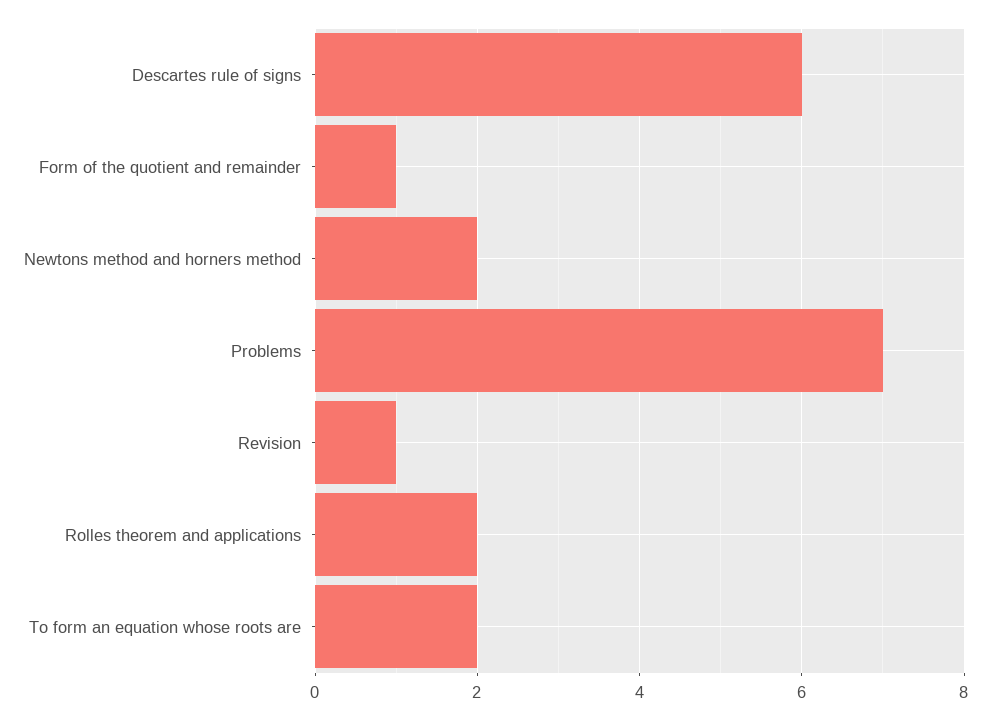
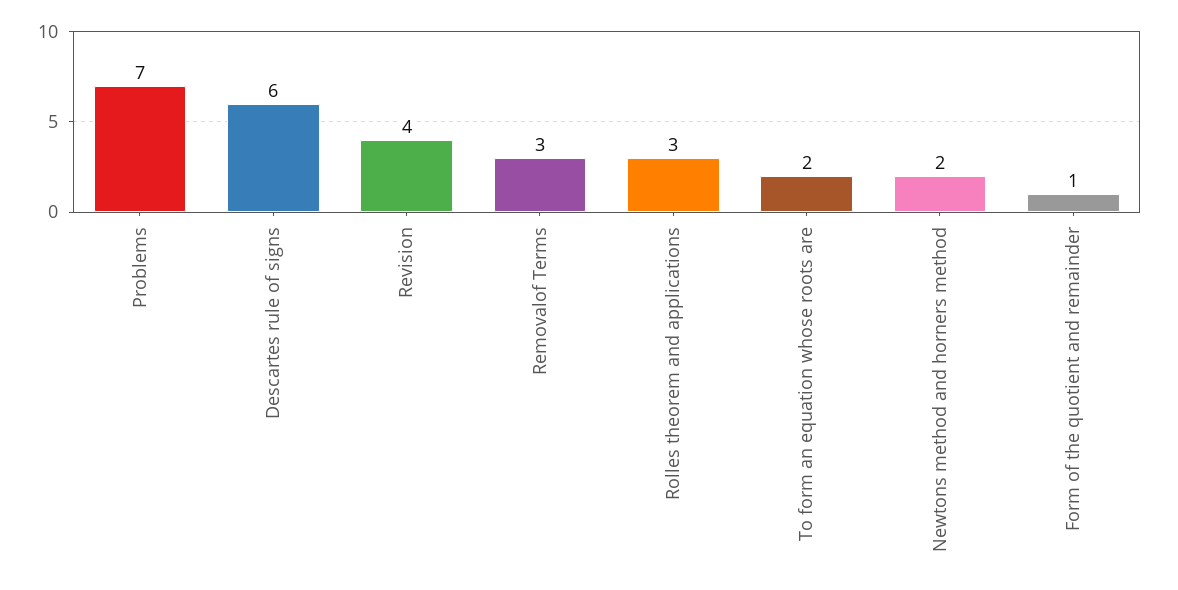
  {
    "Descartes rule of signs": 6,
    "Form of the quotient and remainder": 1,
    "Newtons method and horners method": 2,
    "Problems": 7,
-   "Revision": 1,
+   "Revision": 4,
-   "Rolles theorem and applications": 2,
+   "Rolles theorem and applications": 3,
-   "To form an equation whose roots are": 2
+   "To form an equation whose roots are": 2,
+   "Removalof Terms": 3
  }

